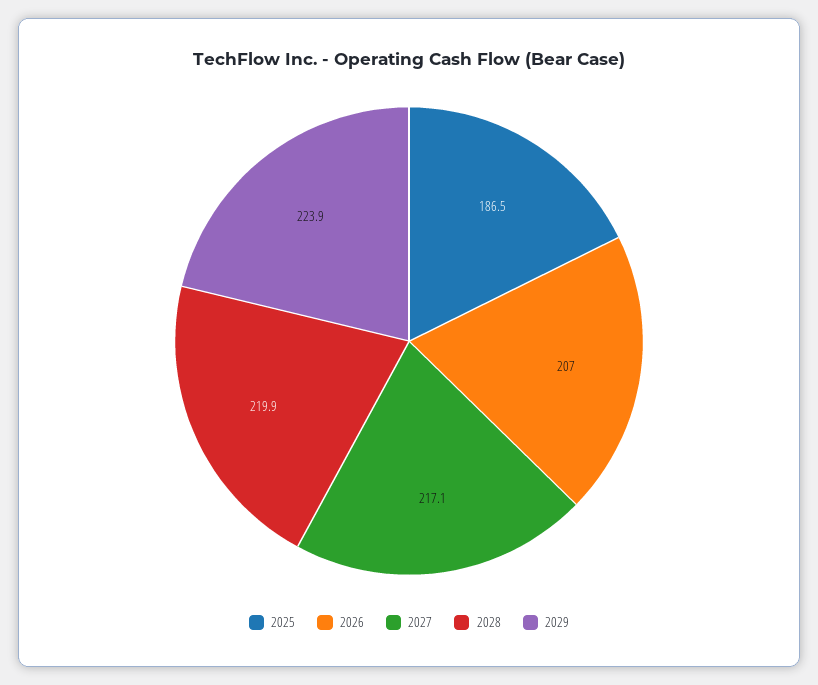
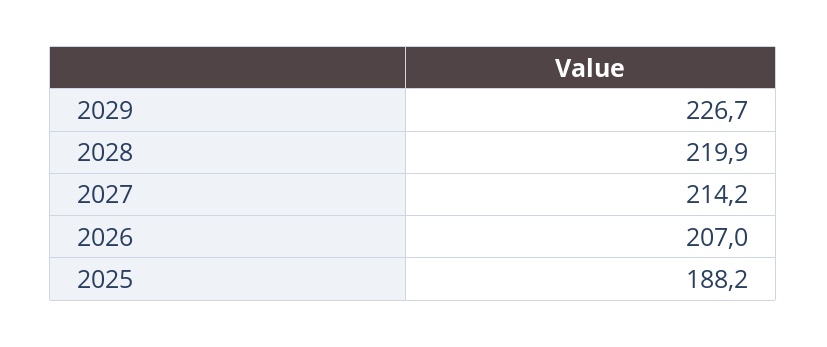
  {
-   "2025": 186.5,
+   "2025": 188.2,
    "2026": 207,
-   "2027": 217.1,
+   "2027": 214.2,
    "2028": 219.9,
-   "2029": 223.9
+   "2029": 226.7
  }

